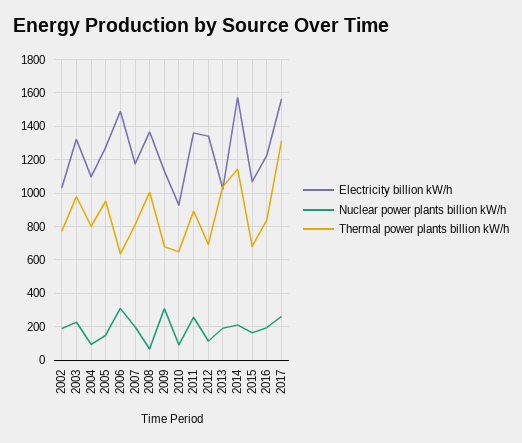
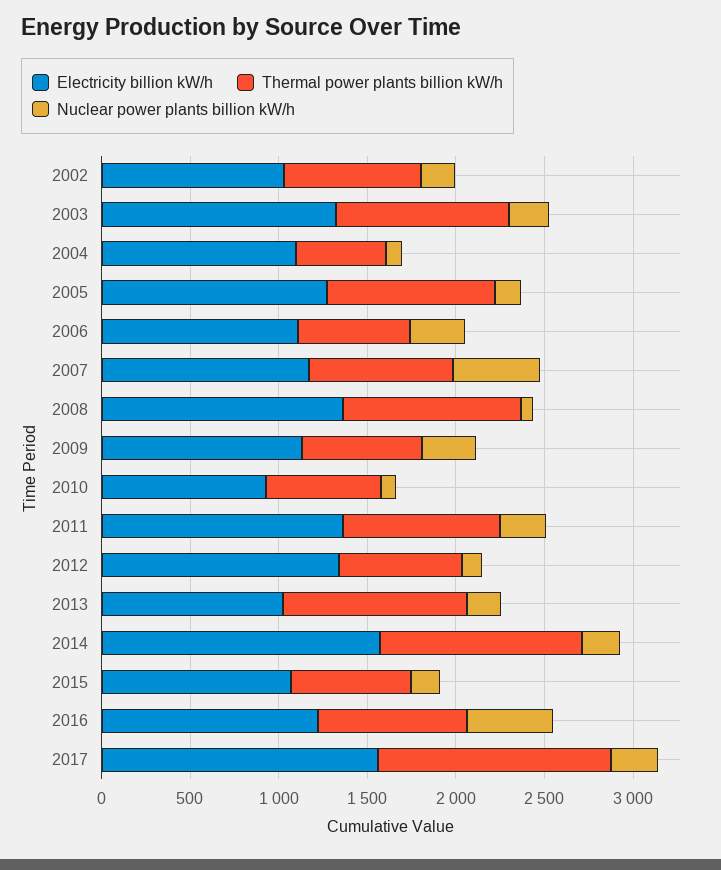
  {
    "Electricity billion kW/h": {
      "2002": 1050,
      "2003": 1300,
      "2004": 1100,
      "2005": 1250,
-     "2006": 1500,
+     "2006": 1100,
      "2007": 1150,
      "2008": 1350,
      "2009": 1150,
      "2010": 950,
      "2011": 1350,
      "2012": 1350,
      "2013": 1000,
      "2014": 1550,
      "2015": 1050,
      "2016": 1200,
      "2017": 1550
    },
    "Nuclear power plants billion kW/h": {
      "2002": 200,
      "2003": 250,
      "2004": 100,
      "2005": 150,
      "2006": 300,
-     "2007": 200,
+     "2007": 500,
      "2008": 50,
      "2009": 300,
      "2010": 100,
      "2011": 250,
      "2012": 100,
      "2013": 200,
      "2014": 200,
      "2015": 150,
-     "2016": 200,
+     "2016": 500,
      "2017": 250
    },
    "Thermal power plants billion kW/h": {
      "2002": 750,
      "2003": 1000,
-     "2004": 800,
+     "2004": 500,
      "2005": 950,
      "2006": 650,
      "2007": 800,
      "2008": 1000,
      "2009": 700,
      "2010": 650,
      "2011": 900,
      "2012": 700,
      "2013": 1050,
      "2014": 1150,
      "2015": 700,
      "2016": 850,
      "2017": 1300
    }
  }

